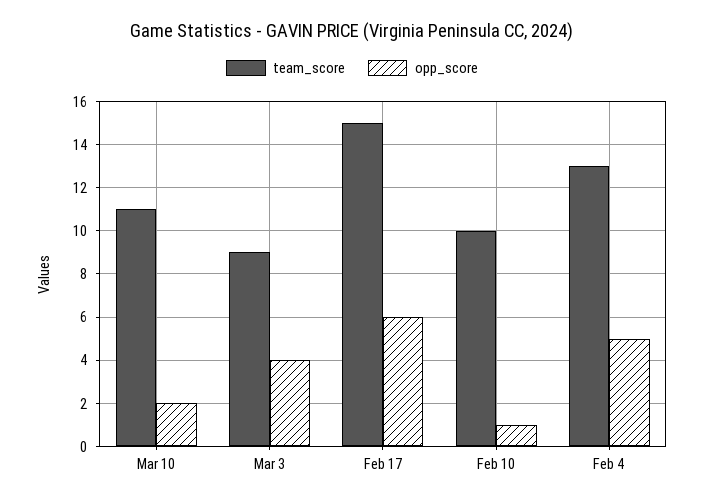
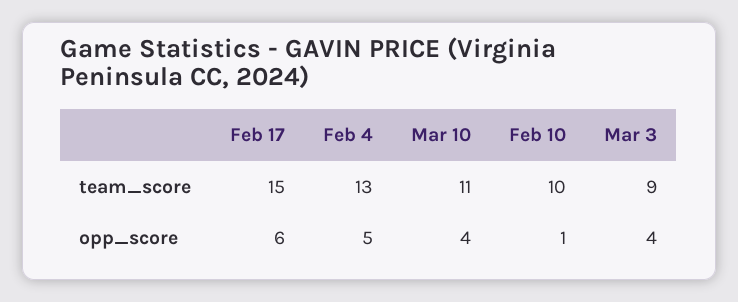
  {
    "team_score": {
      "Mar 10": 11,
      "Mar 3": 9,
      "Feb 17": 15,
      "Feb 10": 10,
      "Feb 4": 13
    },
    "opp_score": {
-     "Mar 10": 2,
+     "Mar 10": 4,
      "Mar 3": 4,
      "Feb 17": 6,
      "Feb 10": 1,
      "Feb 4": 5
    }
  }

